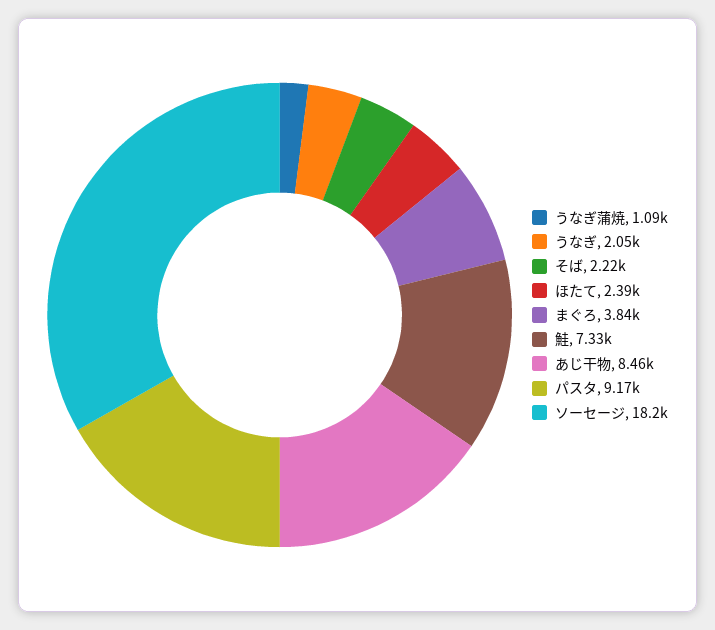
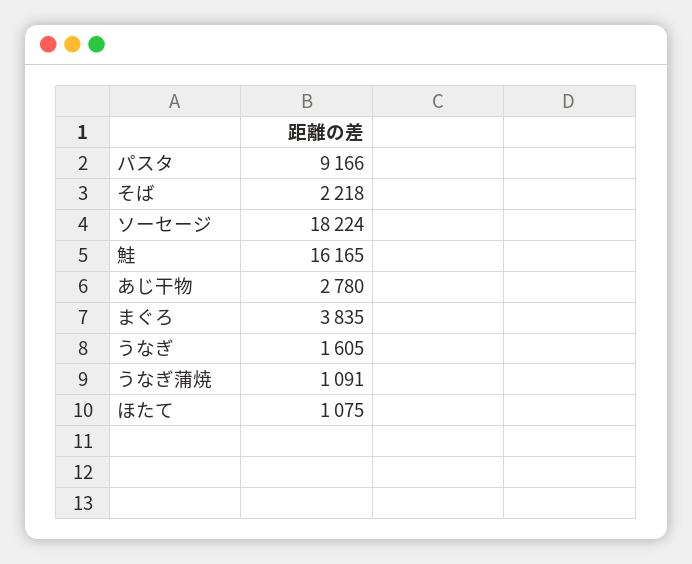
  {
    "うなぎ蒲焼": 1091,
-   "うなぎ": 2050,
+   "うなぎ": 1605,
    "そば": 2218,
-   "ほたて": 2390,
+   "ほたて": 1075,
    "まぐろ": 3835,
-   "鮭": 7330,
+   "鮭": 16165,
-   "あじ干物": 8460,
+   "あじ干物": 2780,
    "パスタ": 9166,
    "ソーセージ": 18224
  }

